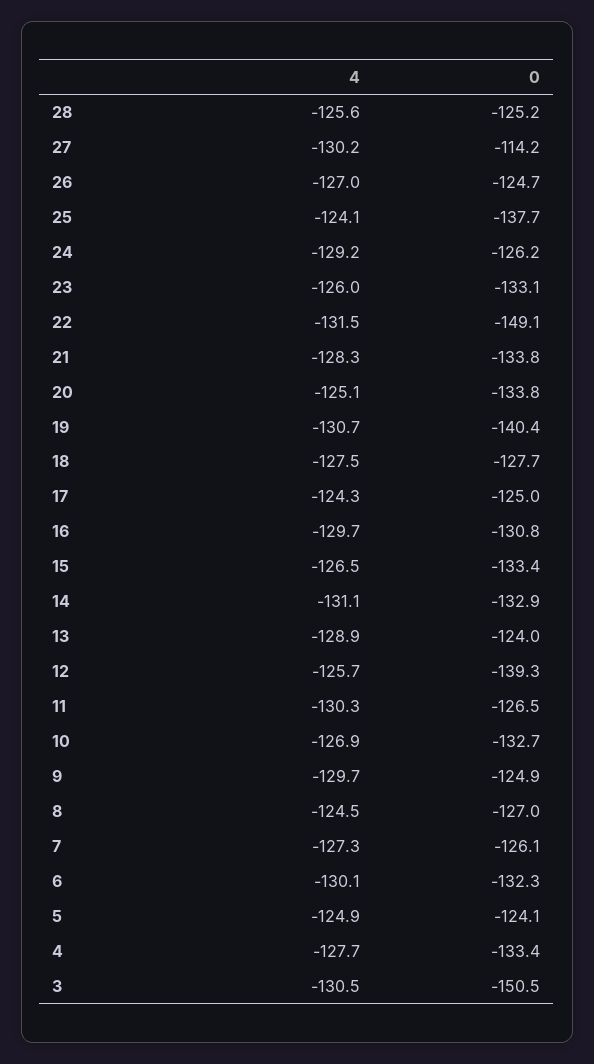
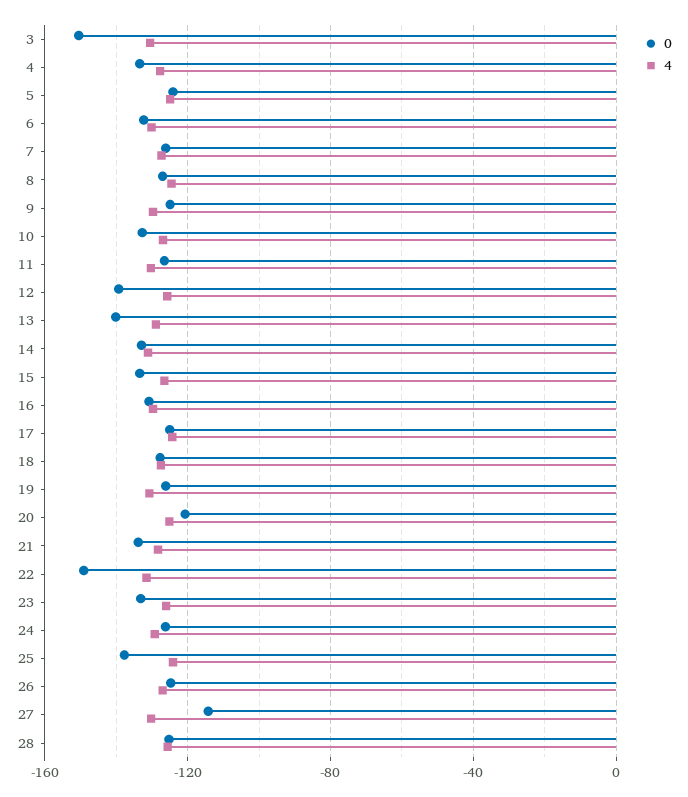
  {
    "4": {
      "28": -125.6,
      "27": -130.2,
      "26": -127,
      "25": -124.1,
      "24": -129.2,
      "23": -126,
      "22": -131.5,
      "21": -128.3,
      "20": -125.1,
      "19": -130.7,
      "18": -127.5,
      "17": -124.3,
      "16": -129.7,
      "15": -126.5,
      "14": -131.1,
      "13": -128.9,
      "12": -125.7,
      "11": -130.3,
      "10": -126.9,
      "9": -129.7,
      "8": -124.5,
      "7": -127.3,
      "6": -130.1,
      "5": -124.9,
      "4": -127.7,
      "3": -130.5
    },
    "0": {
      "28": -125.2,
      "27": -114.2,
      "26": -124.7,
      "25": -137.7,
      "24": -126.2,
      "23": -133.1,
      "22": -149.1,
      "21": -133.8,
-     "20": -133.8,
+     "20": -120,
-     "19": -140.4,
+     "19": -125,
      "18": -127.7,
      "17": -125,
      "16": -130.8,
      "15": -133.4,
      "14": -132.9,
-     "13": -124,
+     "13": -140,
      "12": -139.3,
      "11": -126.5,
      "10": -132.7,
      "9": -124.9,
      "8": -127,
      "7": -126.1,
      "6": -132.3,
      "5": -124.1,
      "4": -133.4,
      "3": -150.5
    }
  }

